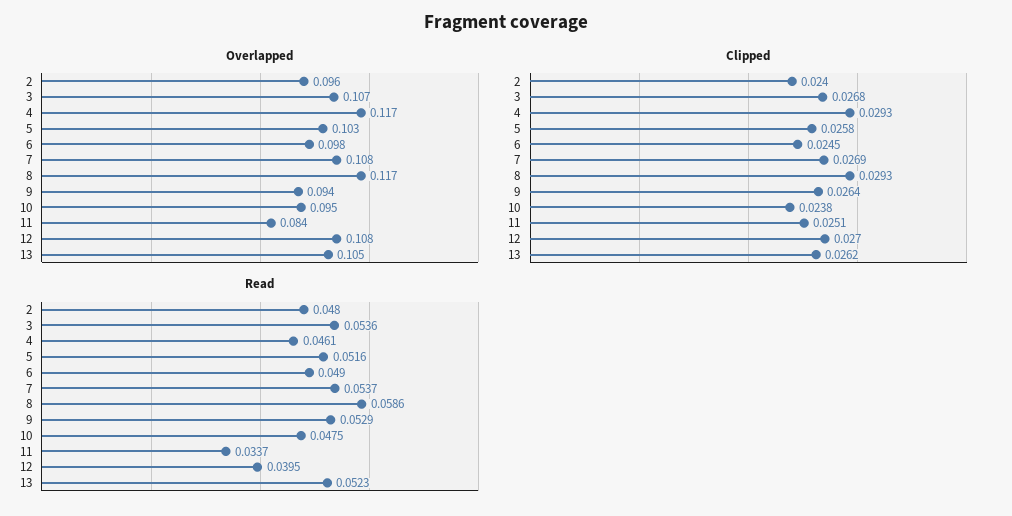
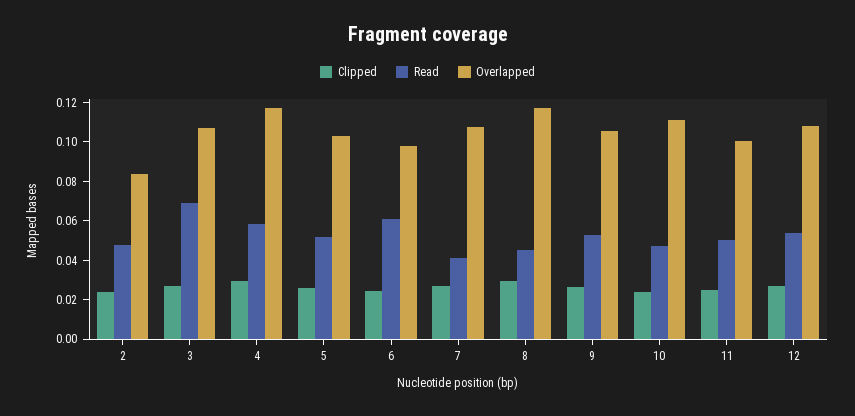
  {
    "Overlapped": {
-     "2": 0.096,
+     "2": 0.085,
      "3": 0.107,
      "4": 0.117,
      "5": 0.103,
      "6": 0.098,
      "7": 0.108,
      "8": 0.117,
-     "9": 0.094,
+     "9": 0.105,
-     "10": 0.095,
+     "10": 0.11,
-     "11": 0.084,
+     "11": 0.1,
-     "12": 0.108,
+     "12": 0.108
-     "13": 0.105
    },
    "Clipped": {
      "2": 0.024,
      "3": 0.0268,
      "4": 0.0293,
      "5": 0.0258,
      "6": 0.0245,
      "7": 0.0269,
      "8": 0.0293,
      "9": 0.0264,
      "10": 0.0238,
      "11": 0.0251,
-     "12": 0.027,
+     "12": 0.027
-     "13": 0.0262
    },
    "Read": {
      "2": 0.048,
-     "3": 0.0536,
+     "3": 0.07,
-     "4": 0.0461,
+     "4": 0.06,
      "5": 0.0516,
-     "6": 0.049,
+     "6": 0.06,
-     "7": 0.0537,
+     "7": 0.04,
-     "8": 0.0586,
+     "8": 0.045,
      "9": 0.0529,
      "10": 0.0475,
-     "11": 0.0337,
+     "11": 0.05,
-     "12": 0.0395,
+     "12": 0.055
-     "13": 0.0523
    }
  }

